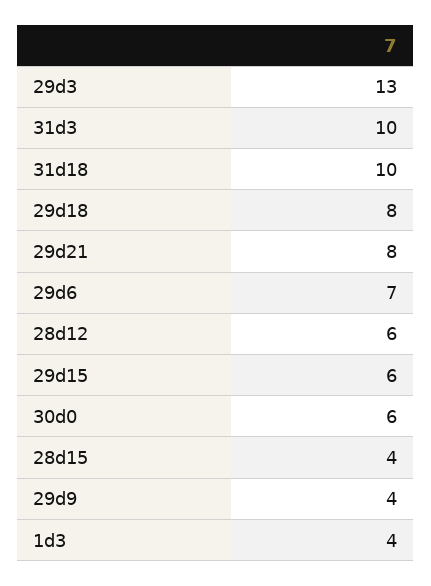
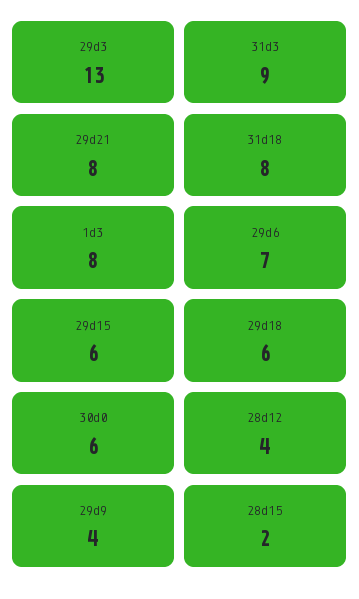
  {
    "29d3": 13,
-   "31d3": 10,
+   "31d3": 9,
-   "31d18": 10,
+   "31d18": 8,
-   "29d18": 8,
+   "29d18": 6,
    "29d21": 8,
    "29d6": 7,
-   "28d12": 6,
+   "28d12": 4,
    "29d15": 6,
    "30d0": 6,
-   "28d15": 4,
+   "28d15": 2,
    "29d9": 4,
-   "1d3": 4
+   "1d3": 8
  }

